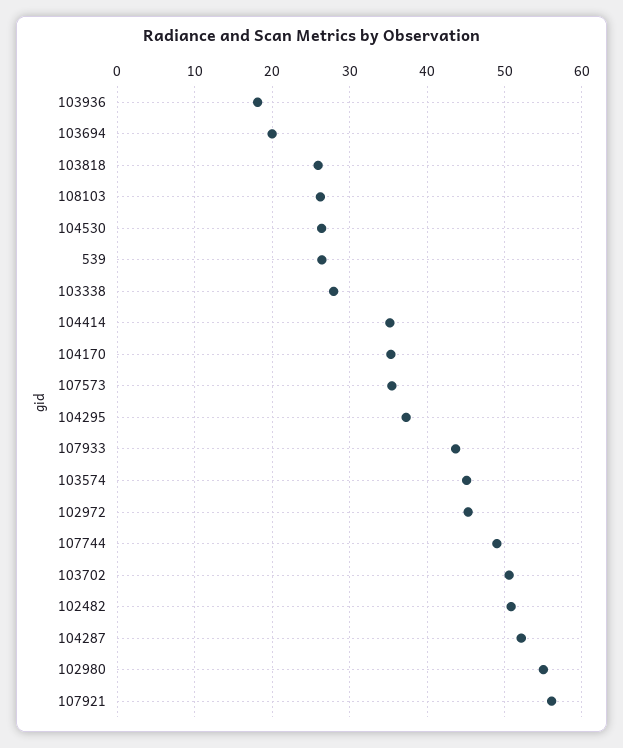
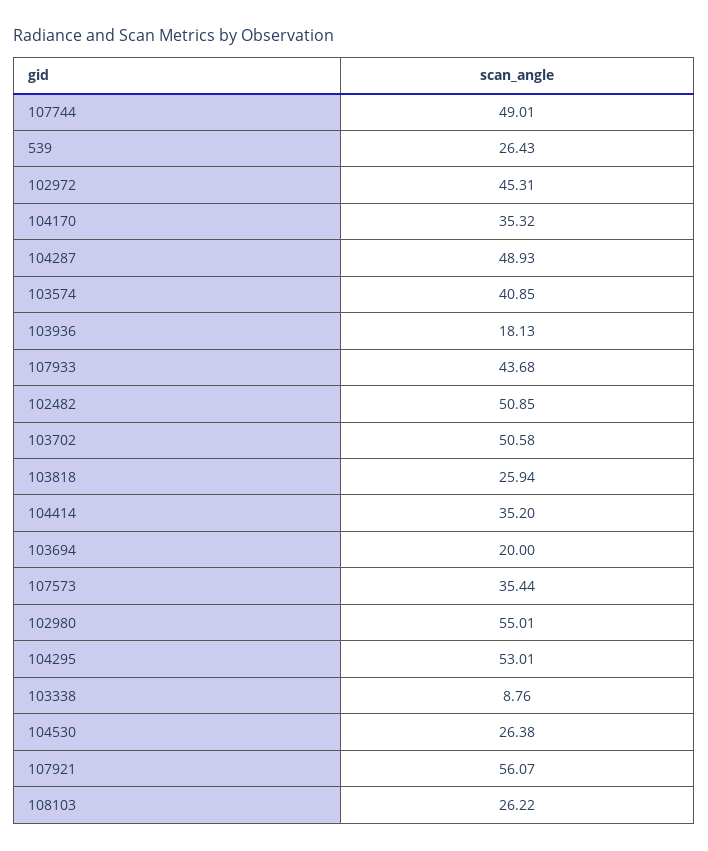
  {
    "103936": 18.13,
    "103694": 20,
    "103818": 25.94,
    "108103": 26.22,
    "104530": 26.38,
    "539": 26.43,
-   "103338": 28,
+   "103338": 8.76,
    "104414": 35.2,
    "104170": 35.32,
    "107573": 35.44,
-   "104295": 37,
+   "104295": 53.01,
    "107933": 43.68,
-   "103574": 45,
+   "103574": 40.85,
    "102972": 45.31,
    "107744": 49.01,
    "103702": 50.58,
    "102482": 50.85,
-   "104287": 52,
+   "104287": 48.93,
    "102980": 55.01,
    "107921": 56.07
  }

